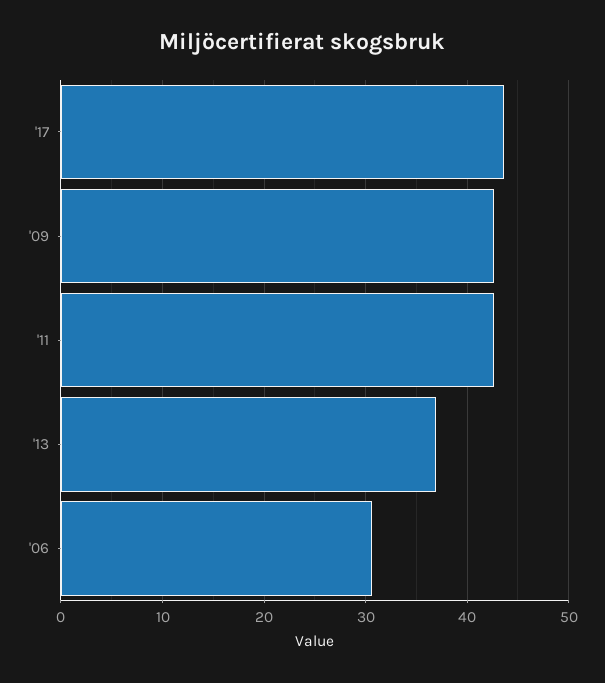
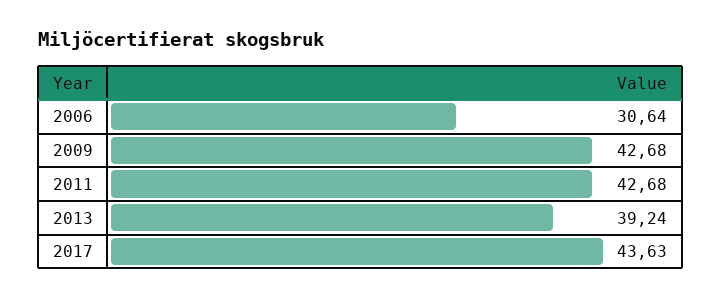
  {
    "'17": 43.63,
    "'09": 42.68,
    "'11": 42.68,
-   "'13": 37,
+   "'13": 39.24,
    "'06": 30.64
  }

